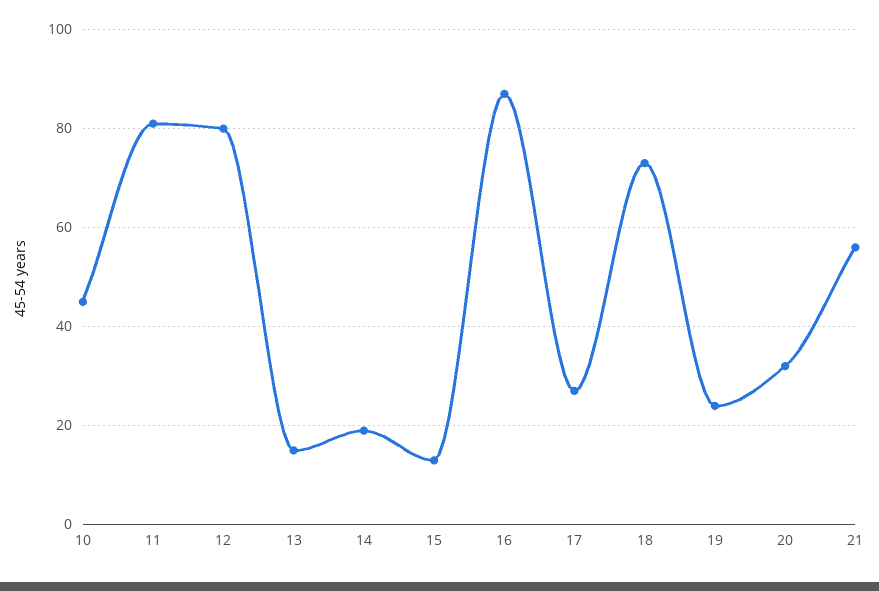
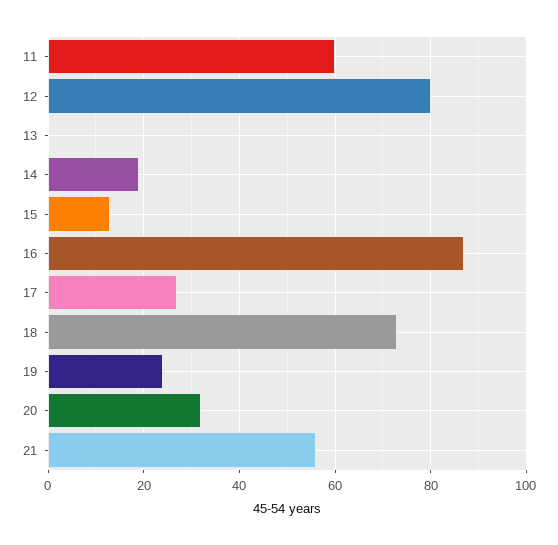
  {
-   "10": 45,
-   "11": 80,
+   "11": 60,
    "12": 80,
-   "13": 15,
+   "13": 0,
    "14": 20,
    "15": 15,
    "16": 85,
    "17": 25,
    "18": 75,
    "19": 25,
    "20": 30,
    "21": 55
  }

